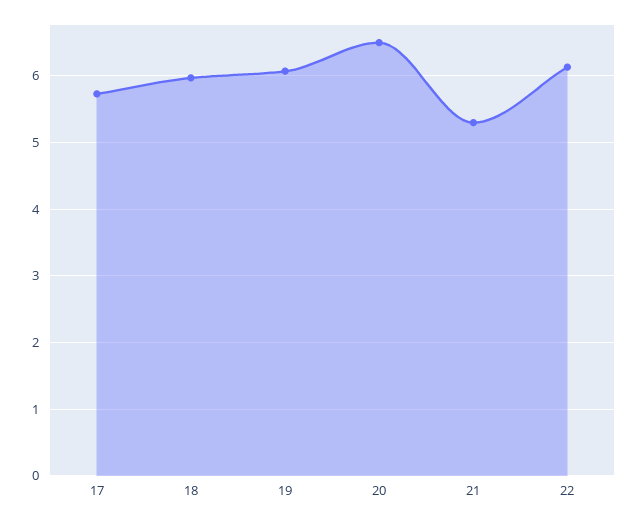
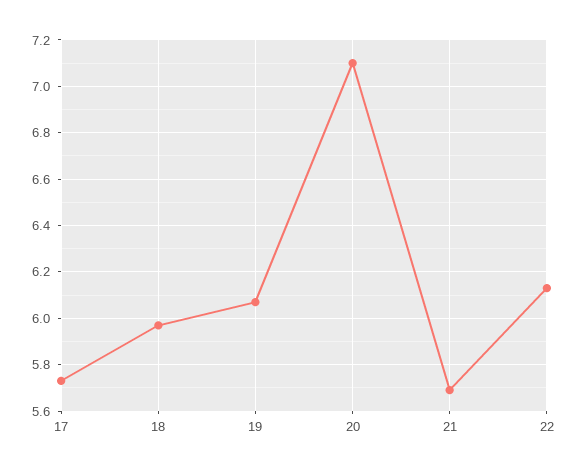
  {
    "17": 5.75,
    "18": 5.95,
    "19": 6.05,
-   "20": 6.5,
+   "20": 7.1,
-   "21": 5.3,
+   "21": 5.7,
    "22": 6.15
  }

